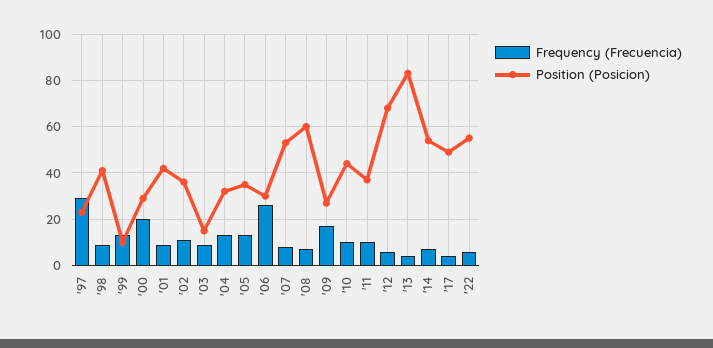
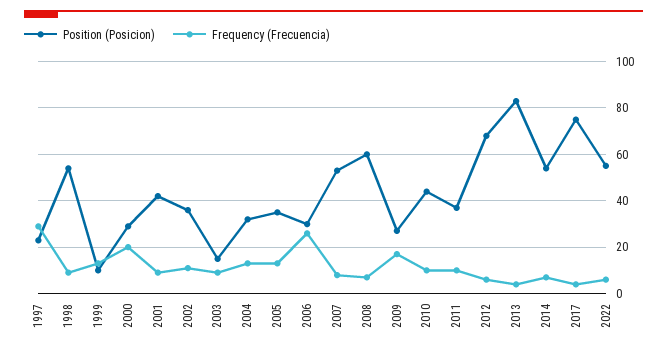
  {
    "Frequency (Frecuencia)": {
      "'97": 30,
      "'98": 10,
      "'99": 15,
      "'00": 20,
      "'01": 10,
      "'02": 10,
      "'03": 10,
      "'04": 15,
      "'05": 15,
      "'06": 25,
      "'07": 10,
      "'08": 5,
      "'09": 15,
      "'10": 10,
      "'11": 10,
      "'12": 5,
      "'13": 5,
      "'14": 5,
      "'17": 5,
      "'22": 5
    },
    "Position (Posicion)": {
      "'97": 25,
-     "'98": 40,
+     "'98": 55,
      "'99": 10,
      "'00": 30,
      "'01": 40,
      "'02": 35,
      "'03": 15,
      "'04": 30,
      "'05": 35,
      "'06": 30,
      "'07": 55,
      "'08": 60,
      "'09": 25,
      "'10": 45,
      "'11": 35,
      "'12": 70,
      "'13": 85,
      "'14": 55,
-     "'17": 50,
+     "'17": 75,
      "'22": 55
    }
  }

